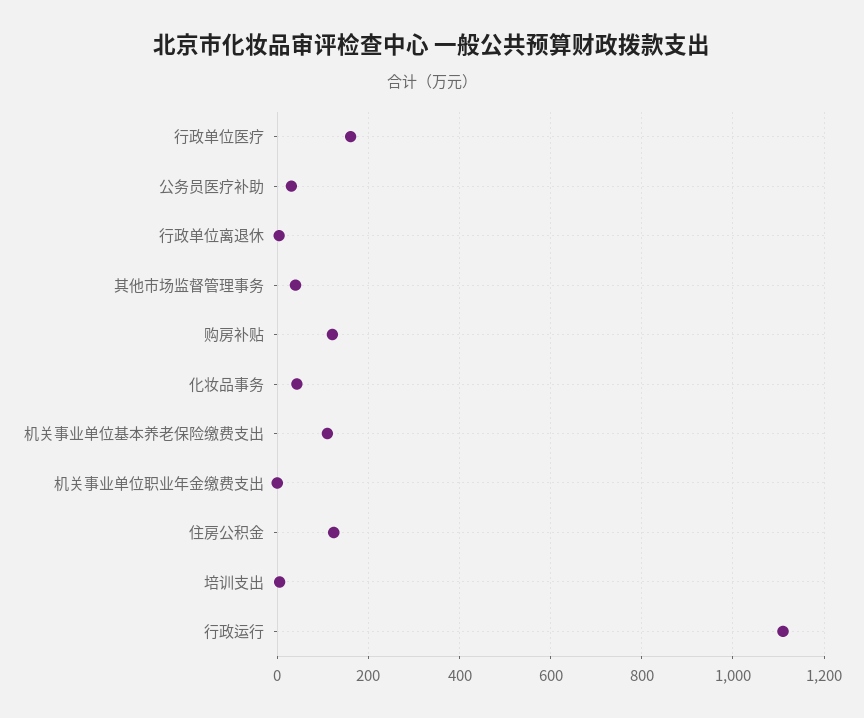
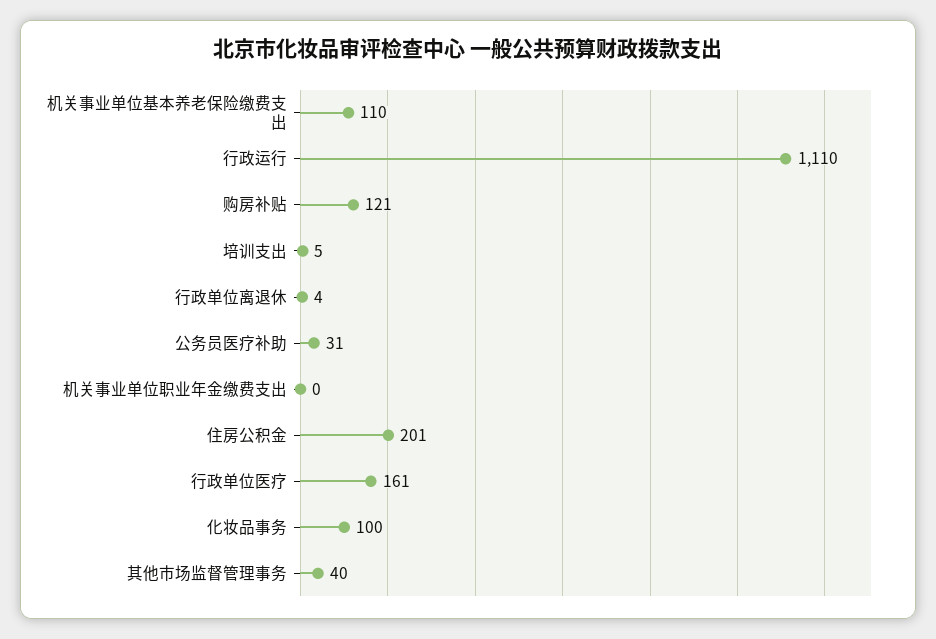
  {
    "行政单位医疗": 161,
    "公务员医疗补助": 31,
    "行政单位离退休": 4,
    "其他市场监督管理事务": 40,
    "购房补贴": 121,
-   "化妆品事务": 40,
+   "化妆品事务": 100,
    "机关事业单位基本养老保险缴费支出": 110,
    "机关事业单位职业年金缴费支出": 0,
-   "住房公积金": 120,
+   "住房公积金": 201,
    "培训支出": 5,
    "行政运行": 1110
  }

